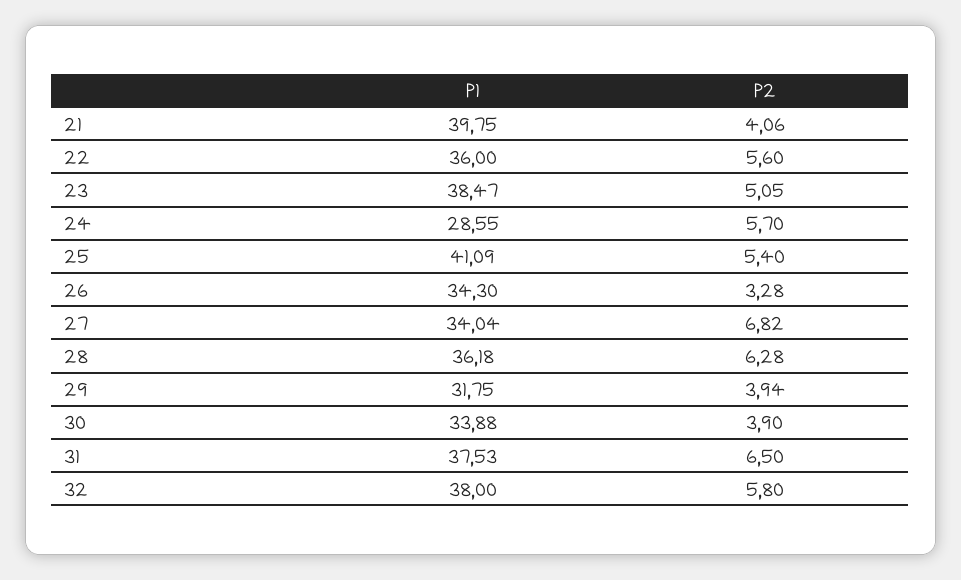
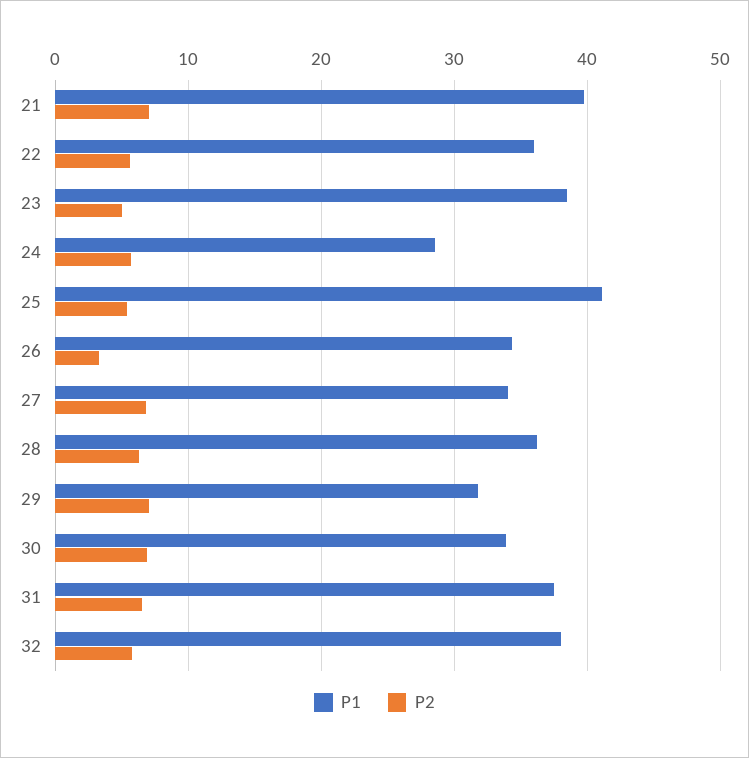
  {
    "P1": {
      "21": 39.75,
      "22": 36,
      "23": 38.47,
      "24": 28.55,
      "25": 41.09,
      "26": 34.3,
      "27": 34.04,
      "28": 36.18,
      "29": 31.75,
      "30": 33.88,
      "31": 37.53,
      "32": 38
    },
    "P2": {
-     "21": 4.06,
+     "21": 7,
      "22": 5.6,
      "23": 5.05,
      "24": 5.7,
      "25": 5.4,
      "26": 3.28,
      "27": 6.82,
      "28": 6.28,
-     "29": 3.94,
+     "29": 7,
-     "30": 3.9,
+     "30": 7,
      "31": 6.5,
      "32": 5.8
    }
  }

